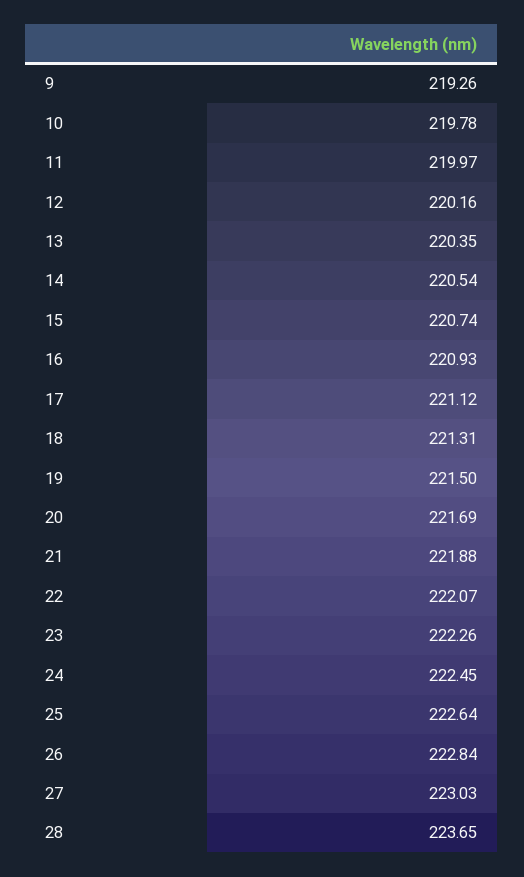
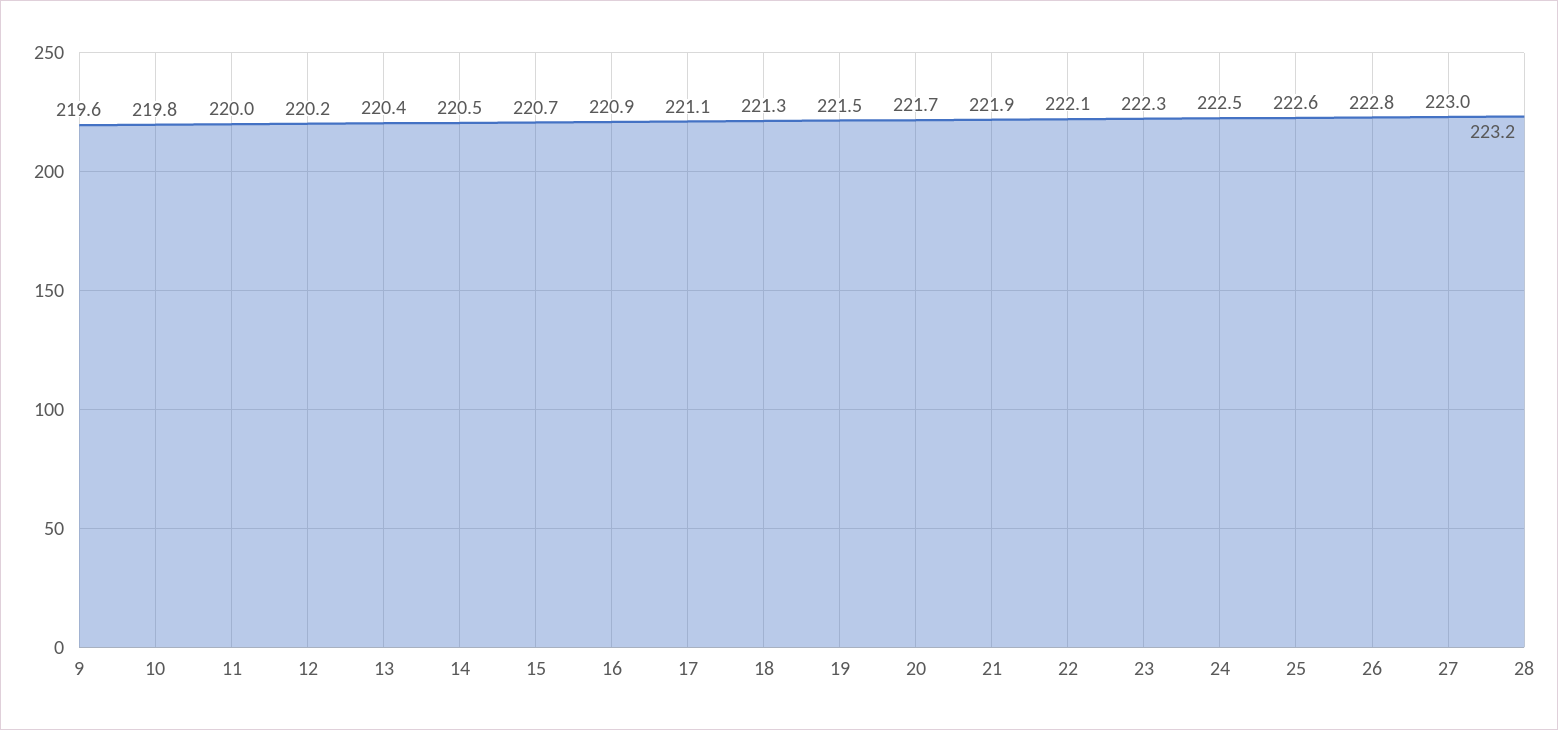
  {
-   "9": 219.26,
+   "9": 219.6,
    "10": 219.78,
    "11": 219.97,
    "12": 220.16,
    "13": 220.35,
    "14": 220.54,
    "15": 220.74,
    "16": 220.93,
    "17": 221.12,
    "18": 221.31,
    "19": 221.5,
    "20": 221.69,
    "21": 221.88,
    "22": 222.07,
    "23": 222.26,
    "24": 222.45,
    "25": 222.64,
    "26": 222.84,
    "27": 223.03,
-   "28": 223.65
+   "28": 223.2
  }

